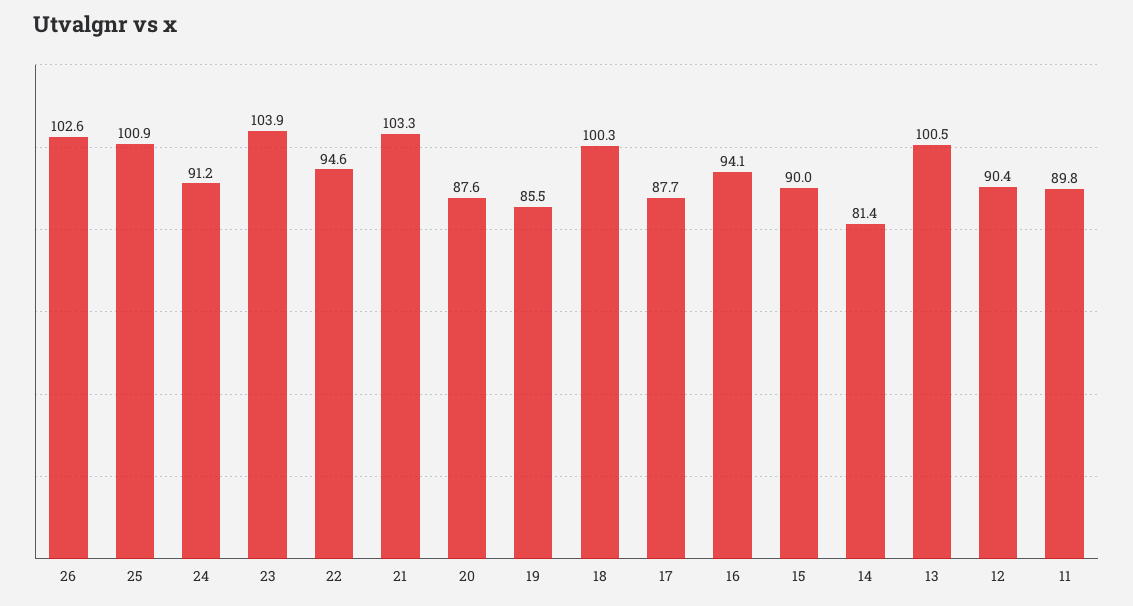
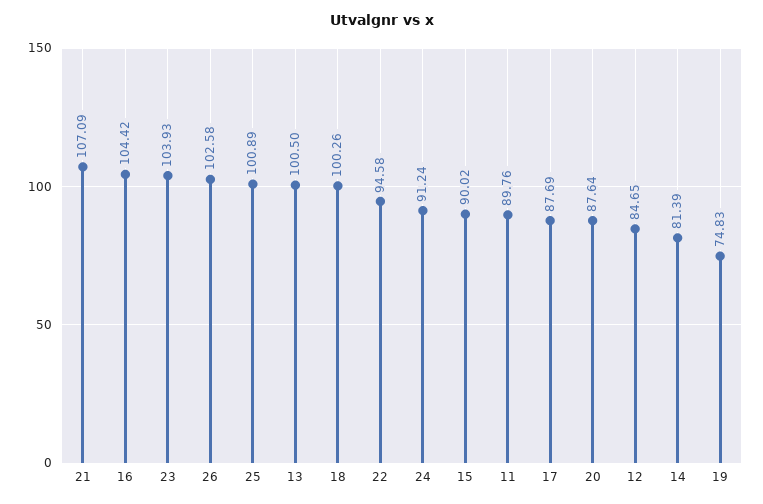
  {
    "26": 102.58,
    "25": 100.89,
    "24": 91.24,
    "23": 103.93,
    "22": 94.58,
-   "21": 103.3,
+   "21": 107.09,
    "20": 87.64,
-   "19": 85.5,
+   "19": 74.83,
    "18": 100.26,
    "17": 87.69,
-   "16": 94.1,
+   "16": 104.42,
    "15": 90.02,
    "14": 81.39,
    "13": 100.5,
-   "12": 90.4,
+   "12": 84.65,
    "11": 89.76
  }

